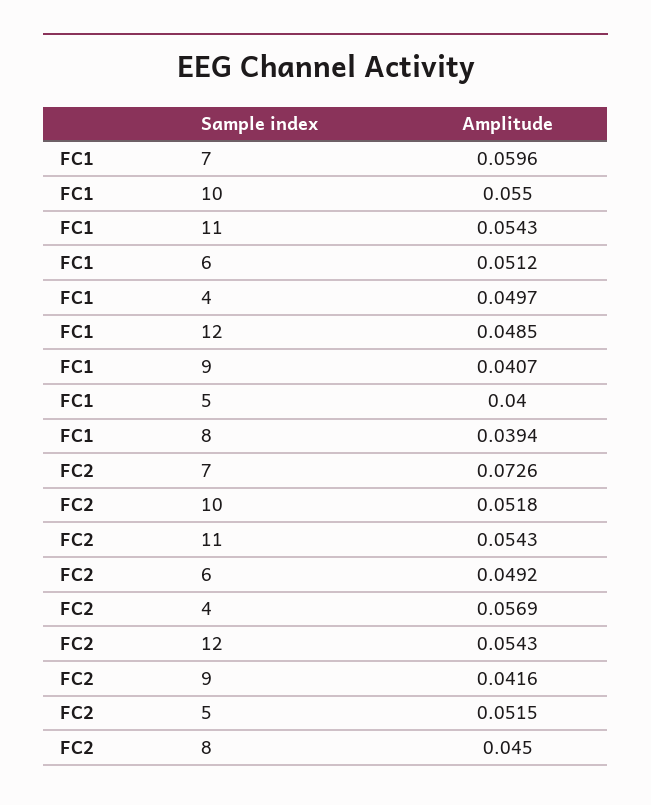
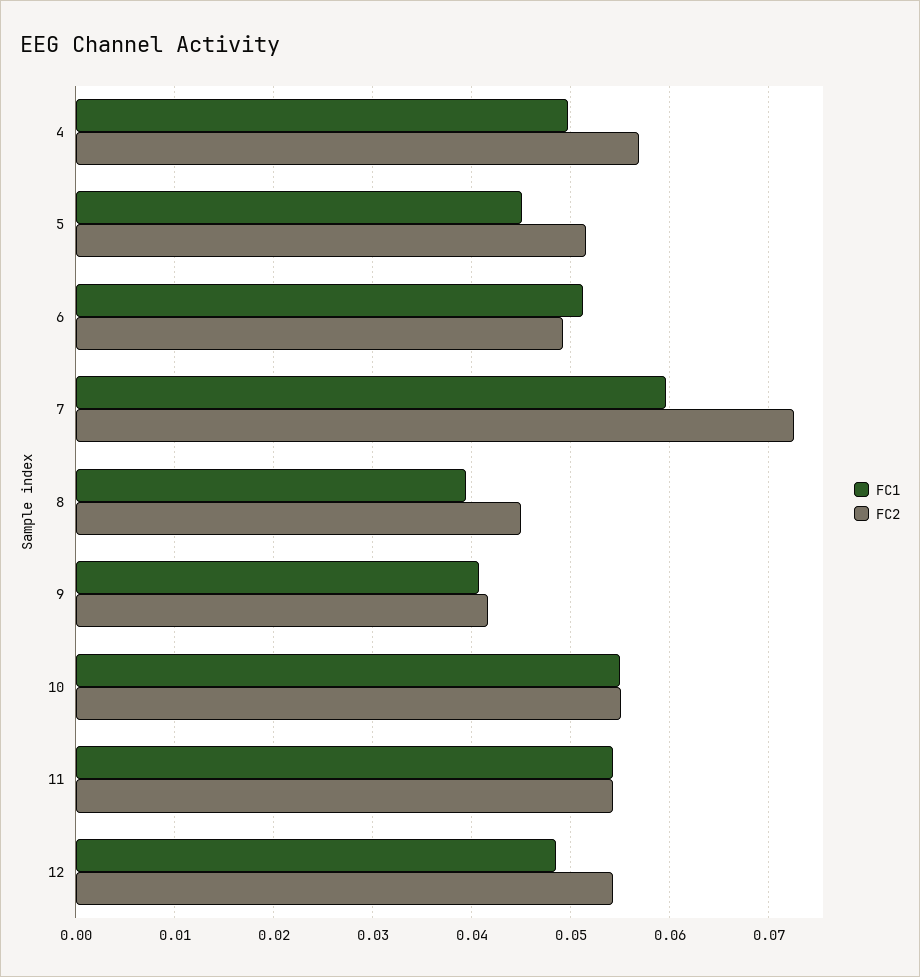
  {
    "FC1": {
      "7": 0.0596,
      "10": 0.055,
      "11": 0.0543,
      "6": 0.0512,
      "4": 0.0497,
      "12": 0.0485,
      "9": 0.0407,
-     "5": 0.04,
+     "5": 0.045,
      "8": 0.0394
    },
    "FC2": {
      "7": 0.0726,
-     "10": 0.0518,
+     "10": 0.055,
      "11": 0.0543,
      "6": 0.0492,
      "4": 0.0569,
      "12": 0.0543,
      "9": 0.0416,
      "5": 0.0515,
      "8": 0.045
    }
  }

